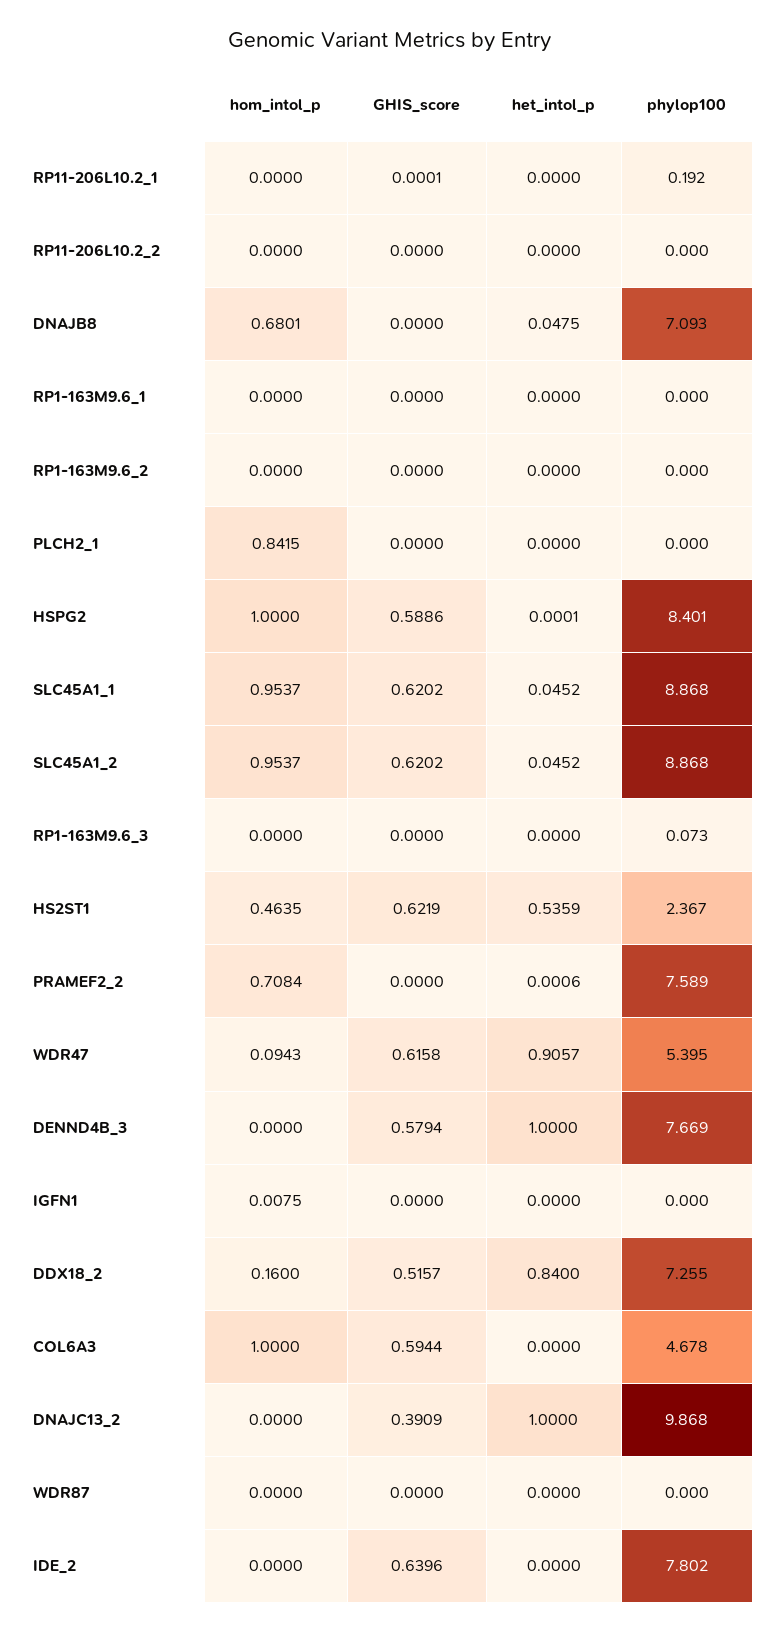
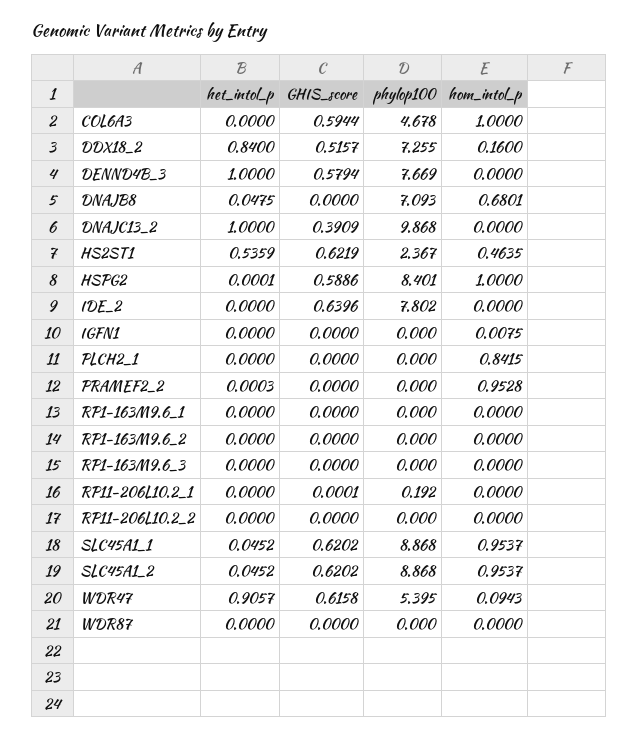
  {
    "hom_intol_p": {
      "RP11-206L10.2_1": 0,
      "RP11-206L10.2_2": 0,
      "DNAJB8": 0.6801,
      "RP1-163M9.6_1": 0,
      "RP1-163M9.6_2": 0,
      "PLCH2_1": 0.8415,
      "HSPG2": 1,
      "SLC45A1_1": 0.9537,
      "SLC45A1_2": 0.9537,
      "RP1-163M9.6_3": 0,
      "HS2ST1": 0.4635,
-     "PRAMEF2_2": 0.7084,
+     "PRAMEF2_2": 0.9528,
      "WDR47": 0.0943,
      "DENND4B_3": 0,
      "IGFN1": 0.0075,
      "DDX18_2": 0.16,
      "COL6A3": 1,
      "DNAJC13_2": 0,
      "WDR87": 0,
      "IDE_2": 0
    },
    "GHIS_score": {
      "RP11-206L10.2_1": 0.0001,
      "RP11-206L10.2_2": 0,
      "DNAJB8": 0,
      "RP1-163M9.6_1": 0,
      "RP1-163M9.6_2": 0,
      "PLCH2_1": 0,
      "HSPG2": 0.5886,
      "SLC45A1_1": 0.6202,
      "SLC45A1_2": 0.6202,
      "RP1-163M9.6_3": 0,
      "HS2ST1": 0.6219,
      "PRAMEF2_2": 0,
      "WDR47": 0.6158,
      "DENND4B_3": 0.5794,
      "IGFN1": 0,
      "DDX18_2": 0.5157,
      "COL6A3": 0.5944,
      "DNAJC13_2": 0.3909,
      "WDR87": 0,
      "IDE_2": 0.6396
    },
    "het_intol_p": {
      "RP11-206L10.2_1": 0,
      "RP11-206L10.2_2": 0,
      "DNAJB8": 0.0475,
      "RP1-163M9.6_1": 0,
      "RP1-163M9.6_2": 0,
      "PLCH2_1": 0,
      "HSPG2": 0.0001,
      "SLC45A1_1": 0.0452,
      "SLC45A1_2": 0.0452,
      "RP1-163M9.6_3": 0,
      "HS2ST1": 0.5359,
-     "PRAMEF2_2": 0.0006,
+     "PRAMEF2_2": 0.0003,
      "WDR47": 0.9057,
      "DENND4B_3": 1,
      "IGFN1": 0,
      "DDX18_2": 0.84,
      "COL6A3": 0,
      "DNAJC13_2": 1,
      "WDR87": 0,
      "IDE_2": 0
    },
    "phylop100": {
      "RP11-206L10.2_1": 0.192,
      "RP11-206L10.2_2": 0,
      "DNAJB8": 7.093,
      "RP1-163M9.6_1": 0,
      "RP1-163M9.6_2": 0,
      "PLCH2_1": 0,
      "HSPG2": 8.401,
      "SLC45A1_1": 8.868,
      "SLC45A1_2": 8.868,
-     "RP1-163M9.6_3": 0.073,
+     "RP1-163M9.6_3": 0,
      "HS2ST1": 2.367,
-     "PRAMEF2_2": 7.589,
+     "PRAMEF2_2": 0,
      "WDR47": 5.395,
      "DENND4B_3": 7.669,
      "IGFN1": 0,
      "DDX18_2": 7.255,
      "COL6A3": 4.678,
      "DNAJC13_2": 9.868,
      "WDR87": 0,
      "IDE_2": 7.802
    }
  }

